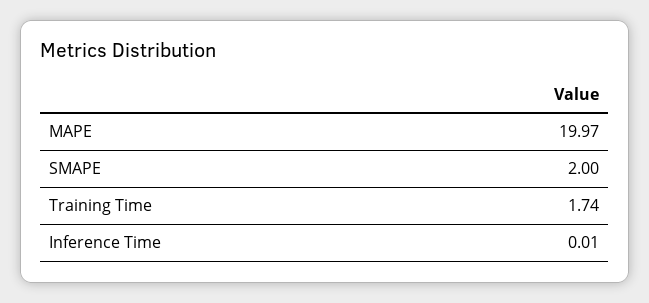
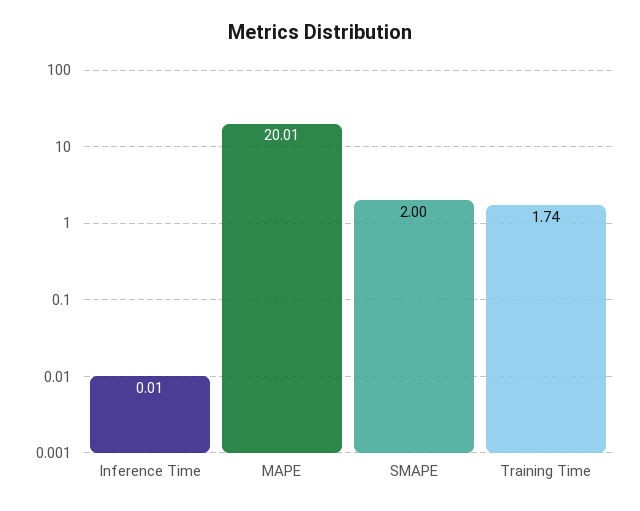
  {
-   "MAPE": 19.97,
+   "MAPE": 20.01,
    "SMAPE": 2,
    "Training Time": 1.74,
    "Inference Time": 0.01
  }

